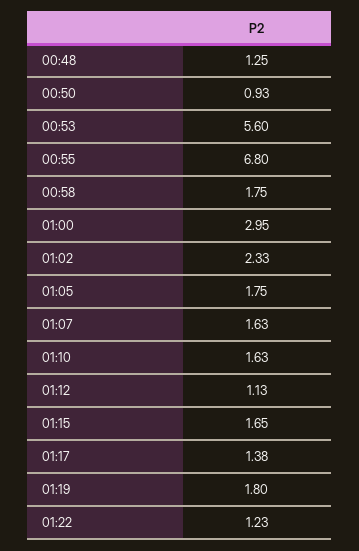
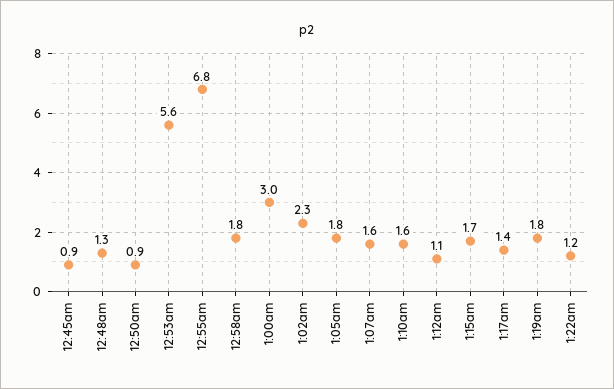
  {
    "00:48": 1.25,
    "00:50": 0.93,
    "00:53": 5.6,
    "00:55": 6.8,
    "00:58": 1.75,
    "01:00": 2.95,
    "01:02": 2.33,
    "01:05": 1.75,
    "01:07": 1.63,
    "01:10": 1.63,
    "01:12": 1.13,
    "01:15": 1.65,
    "01:17": 1.38,
    "01:19": 1.8,
-   "01:22": 1.23
+   "01:22": 1.23,
+   "12:45am": 0.9
  }

